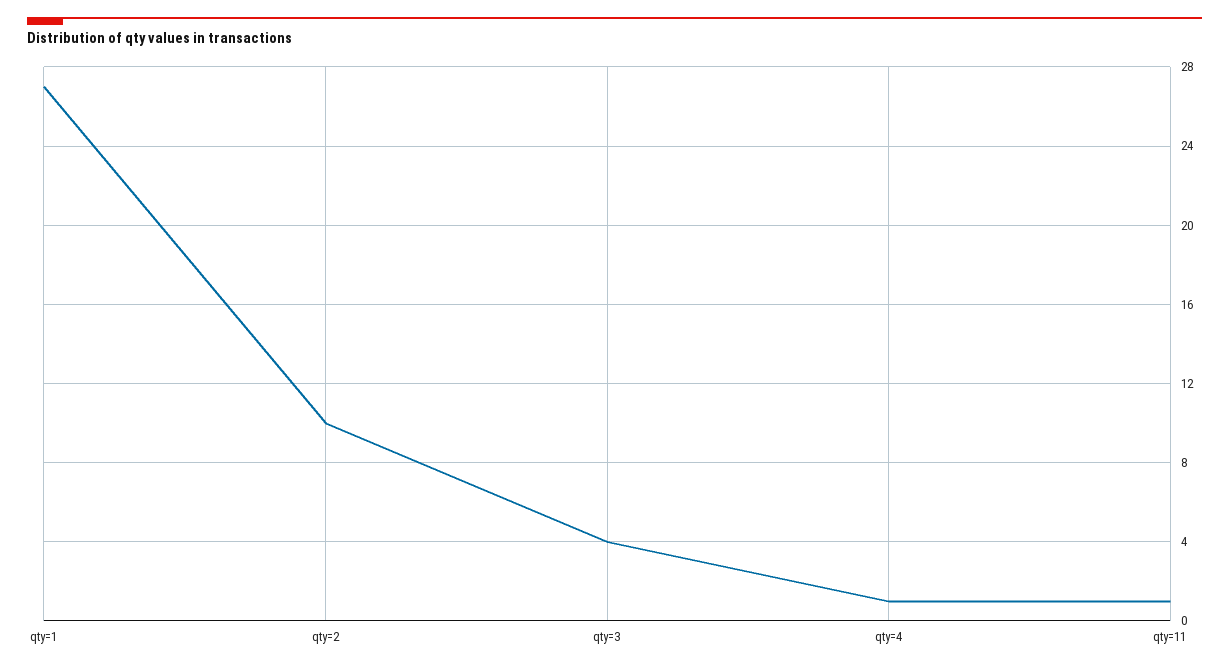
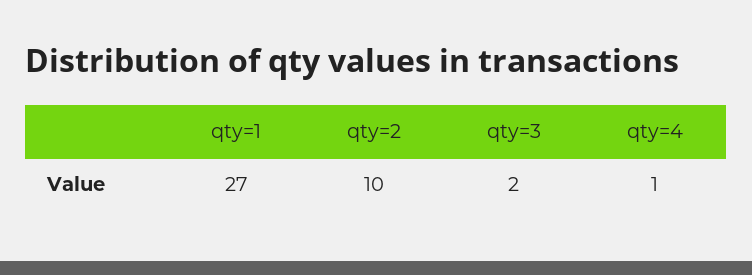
  {
    "qty=1": 27,
    "qty=2": 10,
-   "qty=3": 4,
+   "qty=3": 2,
-   "qty=4": 1,
+   "qty=4": 1
-   "qty=11": 1
  }

